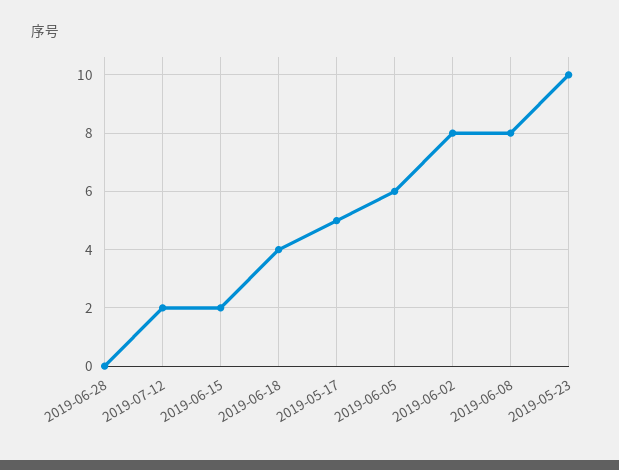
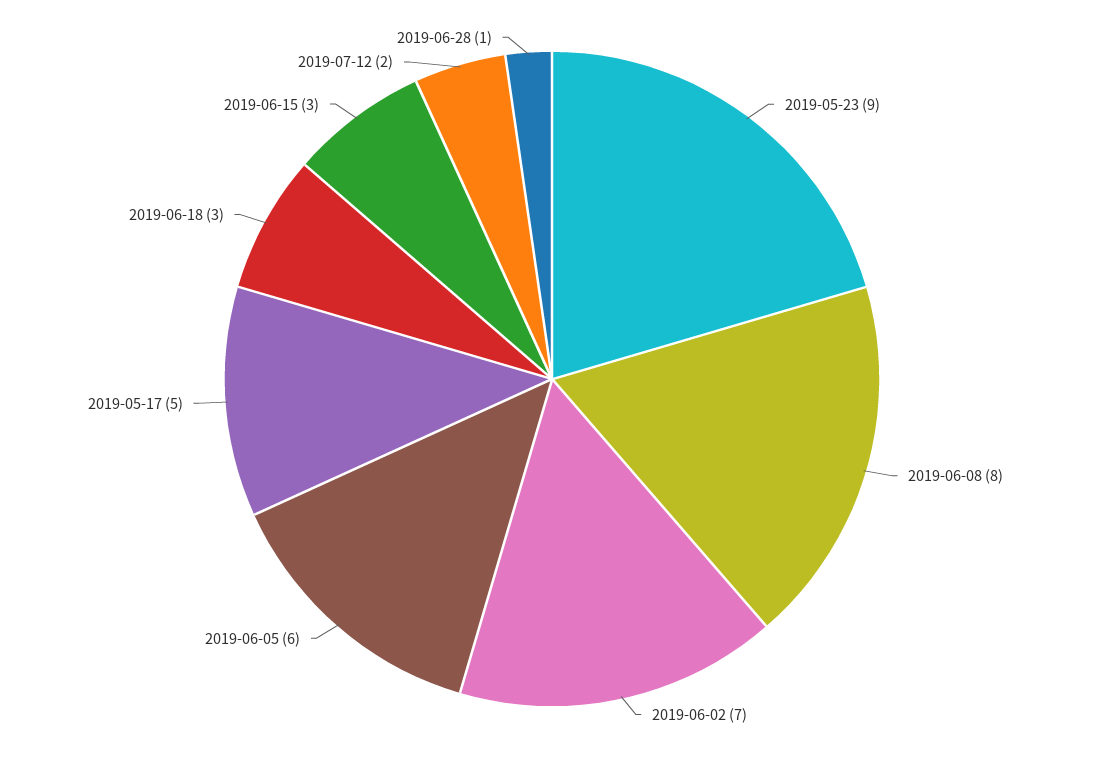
  {
-   "2019-06-28": 0,
+   "2019-06-28": 1,
    "2019-07-12": 2,
-   "2019-06-15": 2,
+   "2019-06-15": 3,
-   "2019-06-18": 4,
+   "2019-06-18": 3,
    "2019-05-17": 5,
    "2019-06-05": 6,
-   "2019-06-02": 8,
+   "2019-06-02": 7,
    "2019-06-08": 8,
-   "2019-05-23": 10
+   "2019-05-23": 9
  }

